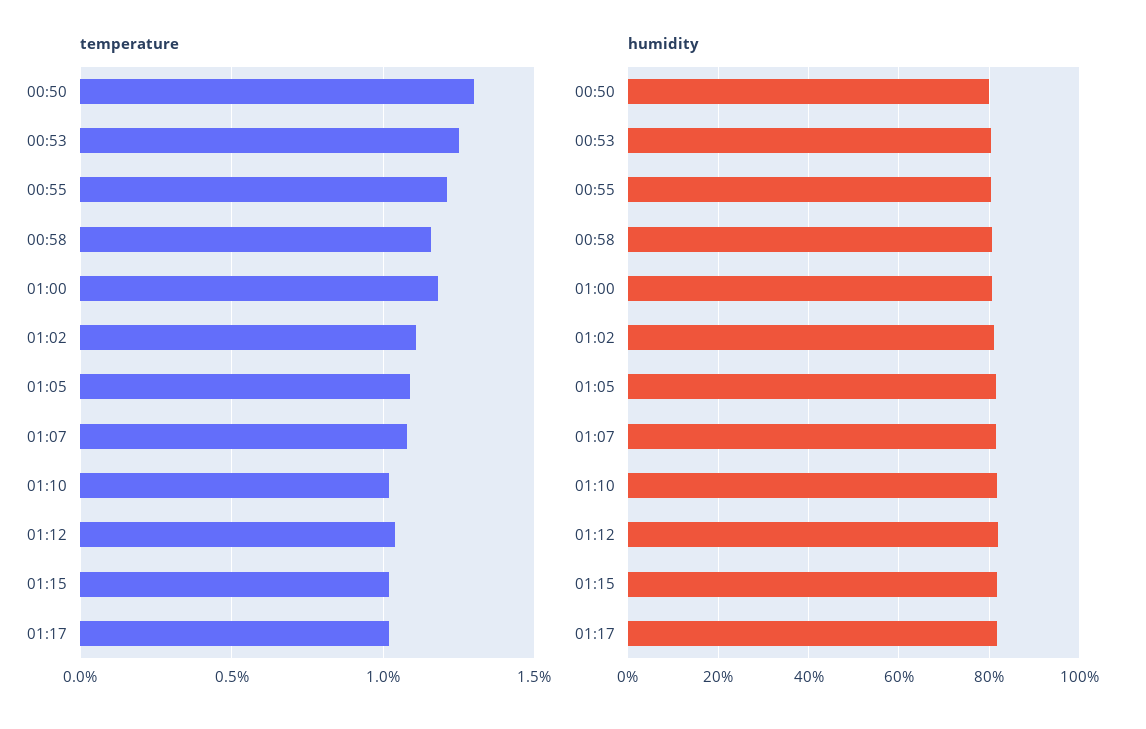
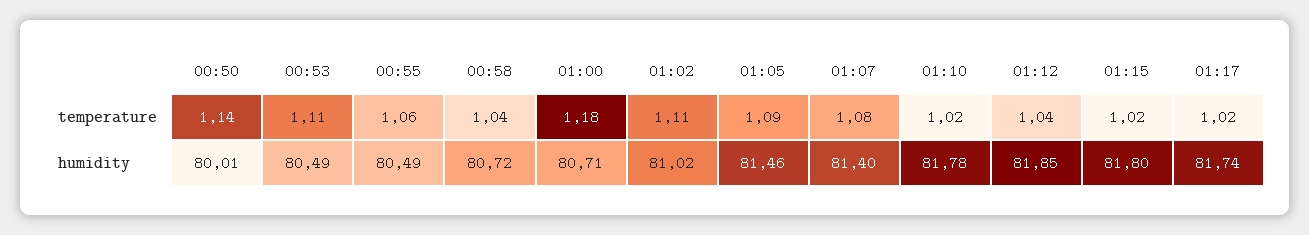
  {
    "temperature": {
-     "00:50": 1.3,
+     "00:50": 1.14,
-     "00:53": 1.25,
+     "00:53": 1.11,
-     "00:55": 1.2,
+     "00:55": 1.06,
-     "00:58": 1.15,
+     "00:58": 1.04,
      "01:00": 1.18,
      "01:02": 1.11,
      "01:05": 1.09,
      "01:07": 1.08,
      "01:10": 1.02,
      "01:12": 1.04,
      "01:15": 1.02,
      "01:17": 1.02
    },
    "humidity": {
      "00:50": 80.01,
      "00:53": 80.49,
      "00:55": 80.49,
      "00:58": 80.72,
      "01:00": 80.71,
      "01:02": 81.02,
      "01:05": 81.46,
      "01:07": 81.4,
      "01:10": 81.78,
      "01:12": 81.85,
      "01:15": 81.8,
      "01:17": 81.74
    }
  }

